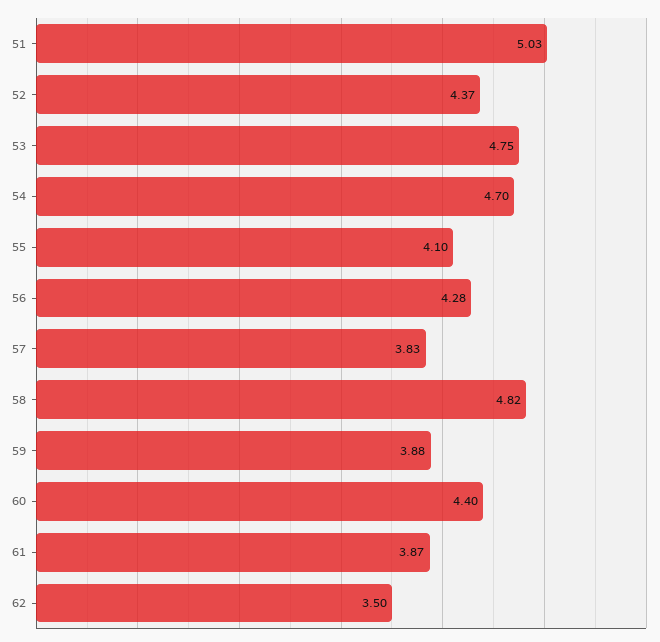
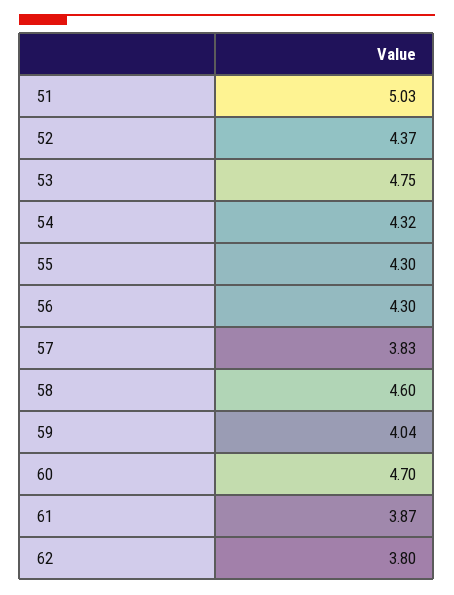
  {
    "51": 5.03,
    "52": 4.37,
    "53": 4.75,
-   "54": 4.7,
+   "54": 4.32,
-   "55": 4.1,
+   "55": 4.3,
-   "56": 4.28,
+   "56": 4.3,
    "57": 3.83,
-   "58": 4.82,
+   "58": 4.6,
-   "59": 3.88,
+   "59": 4.04,
-   "60": 4.4,
+   "60": 4.7,
    "61": 3.87,
-   "62": 3.5
+   "62": 3.8
  }

